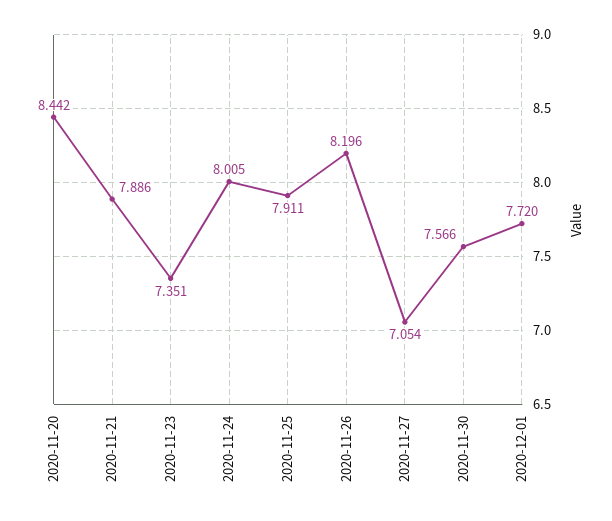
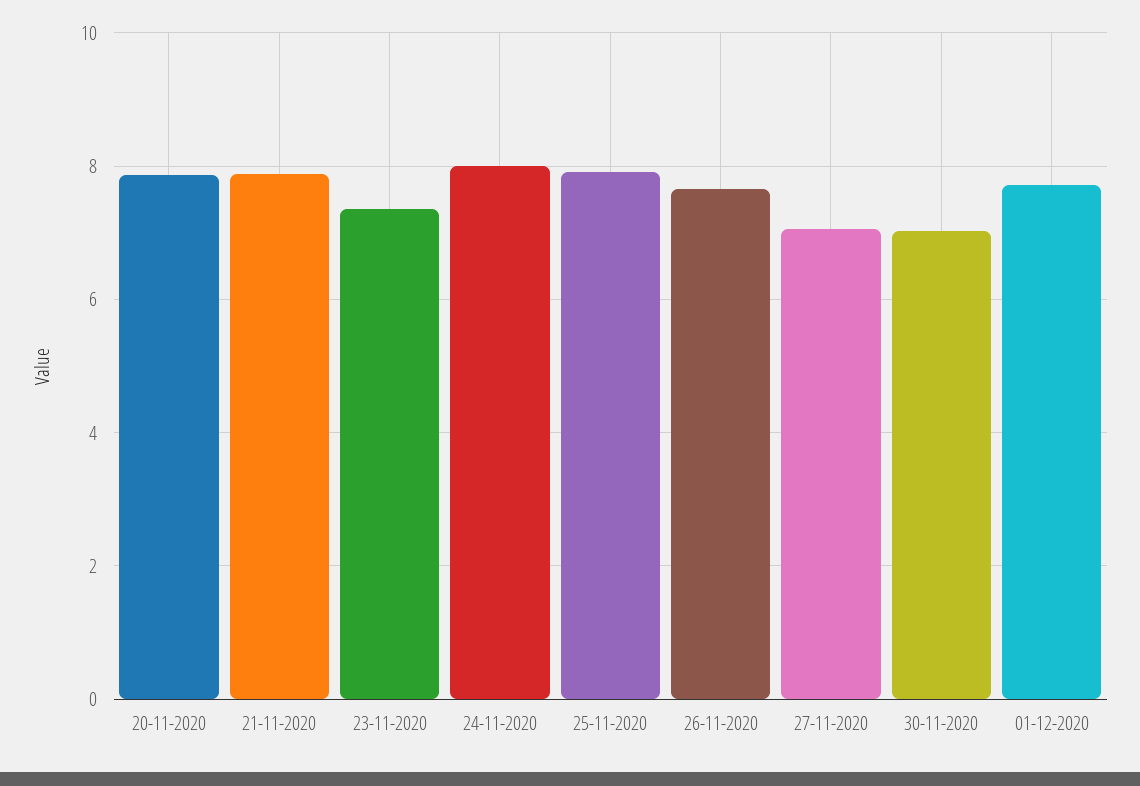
  {
-   "2020-11-20": 8.442,
+   "2020-11-20": 7.8,
    "2020-11-21": 7.886,
    "2020-11-23": 7.351,
    "2020-11-24": 8.005,
    "2020-11-25": 7.911,
-   "2020-11-26": 8.196,
+   "2020-11-26": 7.6,
    "2020-11-27": 7.054,
-   "2020-11-30": 7.566,
+   "2020-11-30": 7,
    "2020-12-01": 7.72
  }

